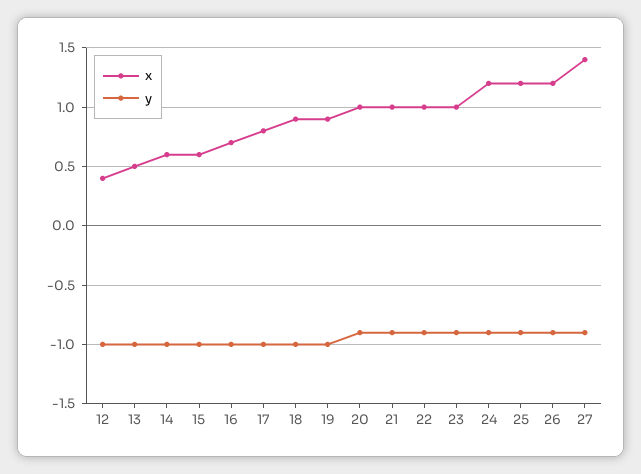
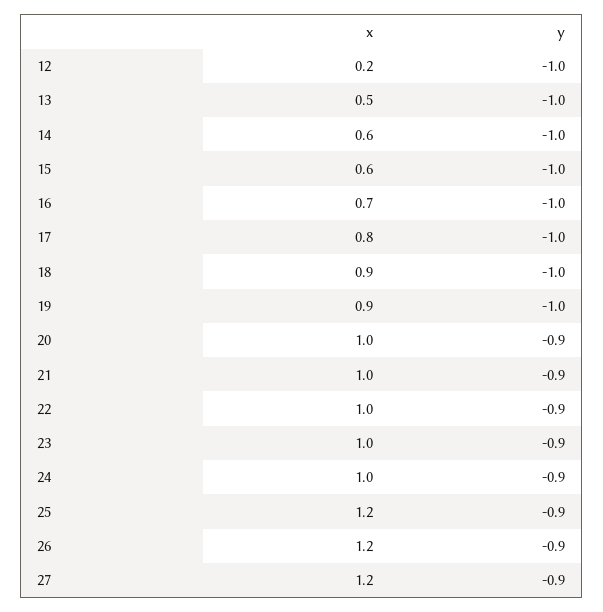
  {
    "x": {
-     "12": 0.4,
+     "12": 0.2,
      "13": 0.5,
      "14": 0.6,
      "15": 0.6,
      "16": 0.7,
      "17": 0.8,
      "18": 0.9,
      "19": 0.9,
      "20": 1,
      "21": 1,
      "22": 1,
      "23": 1,
-     "24": 1.2,
+     "24": 1,
      "25": 1.2,
      "26": 1.2,
-     "27": 1.4
+     "27": 1.2
    },
    "y": {
      "12": -1,
      "13": -1,
      "14": -1,
      "15": -1,
      "16": -1,
      "17": -1,
      "18": -1,
      "19": -1,
      "20": -0.9,
      "21": -0.9,
      "22": -0.9,
      "23": -0.9,
      "24": -0.9,
      "25": -0.9,
      "26": -0.9,
      "27": -0.9
    }
  }

